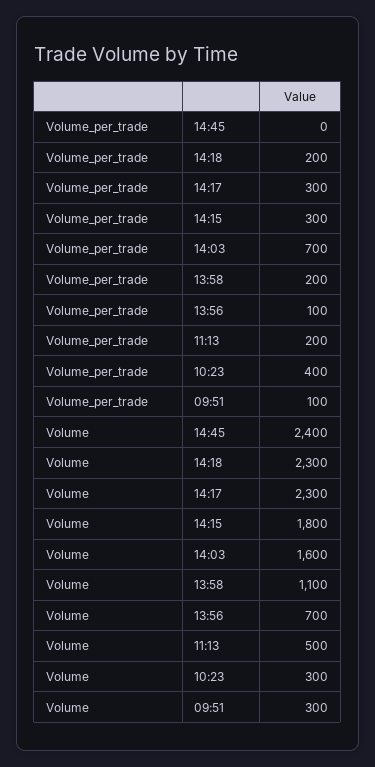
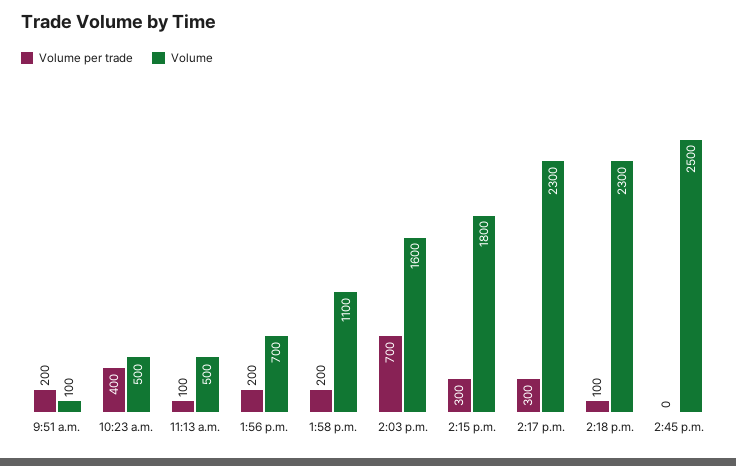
  {
    "Volume_per_trade": {
      "14:45": 0,
-     "14:18": 200,
+     "14:18": 100,
      "14:17": 300,
      "14:15": 300,
      "14:03": 700,
      "13:58": 200,
-     "13:56": 100,
+     "13:56": 200,
-     "11:13": 200,
+     "11:13": 100,
      "10:23": 400,
-     "09:51": 100
+     "09:51": 200
    },
    "Volume": {
-     "14:45": 2400,
+     "14:45": 2500,
      "14:18": 2300,
      "14:17": 2300,
      "14:15": 1800,
      "14:03": 1600,
      "13:58": 1100,
      "13:56": 700,
      "11:13": 500,
-     "10:23": 300,
+     "10:23": 500,
-     "09:51": 300
+     "09:51": 100
    }
  }

